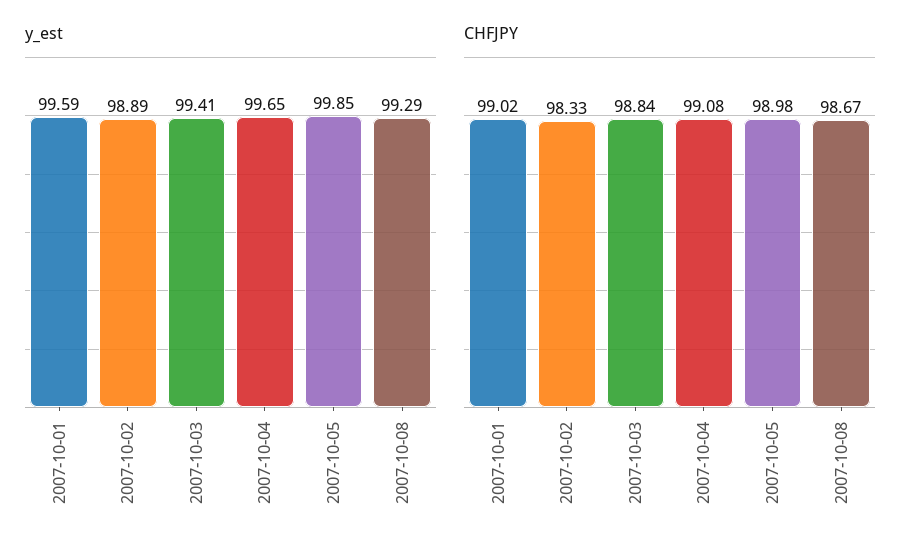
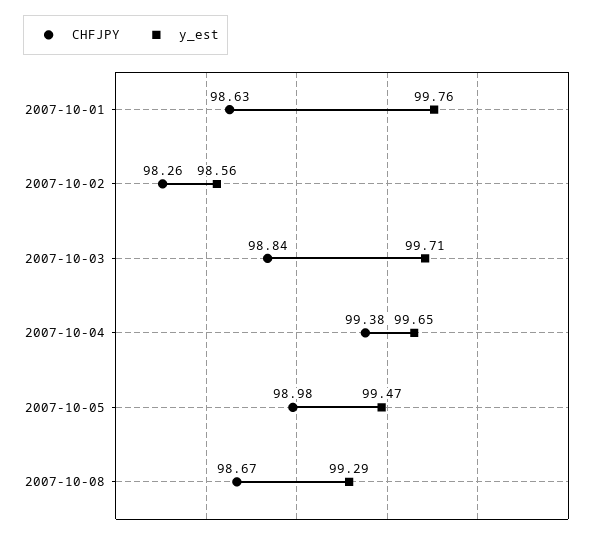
  {
    "y_est": {
-     "2007-10-01": 99.59,
+     "2007-10-01": 99.76,
-     "2007-10-02": 98.89,
+     "2007-10-02": 98.56,
-     "2007-10-03": 99.41,
+     "2007-10-03": 99.71,
      "2007-10-04": 99.65,
-     "2007-10-05": 99.85,
+     "2007-10-05": 99.47,
      "2007-10-08": 99.29
    },
    "CHFJPY": {
-     "2007-10-01": 99.02,
+     "2007-10-01": 98.63,
-     "2007-10-02": 98.33,
+     "2007-10-02": 98.26,
      "2007-10-03": 98.84,
-     "2007-10-04": 99.08,
+     "2007-10-04": 99.38,
      "2007-10-05": 98.98,
      "2007-10-08": 98.67
    }
  }

